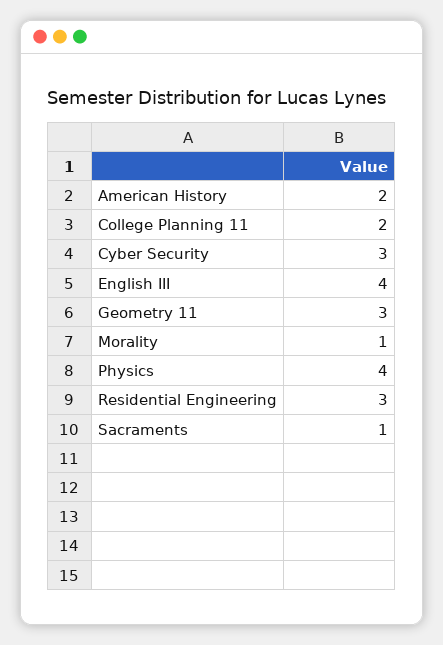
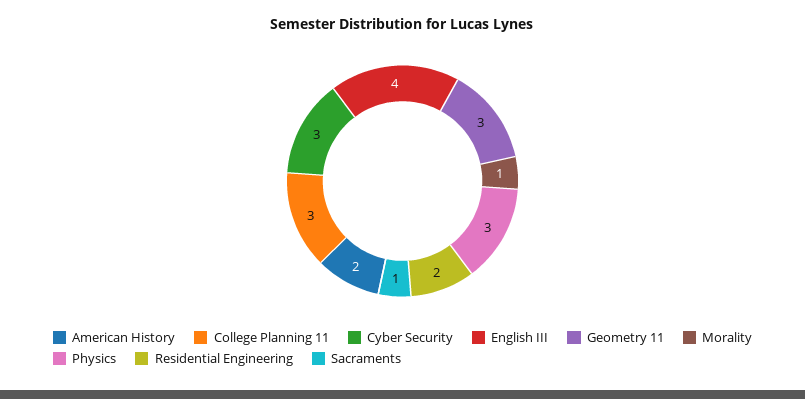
  {
    "American History": 2,
-   "College Planning 11": 2,
+   "College Planning 11": 3,
    "Cyber Security": 3,
    "English III": 4,
    "Geometry 11": 3,
    "Morality": 1,
-   "Physics": 4,
+   "Physics": 3,
-   "Residential Engineering": 3,
+   "Residential Engineering": 2,
    "Sacraments": 1
  }

